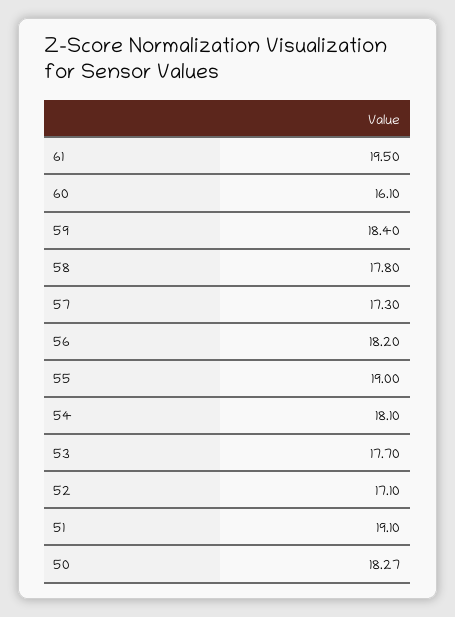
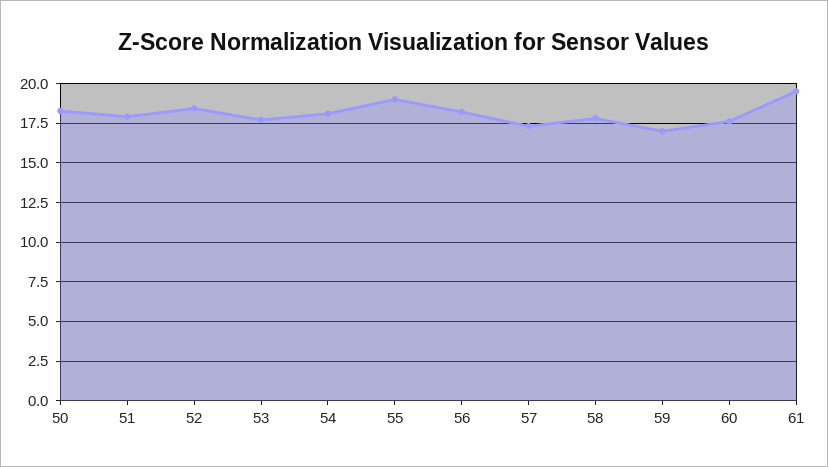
  {
    "61": 19.5,
-   "60": 16.1,
+   "60": 17.5,
-   "59": 18.4,
+   "59": 17,
    "58": 17.8,
    "57": 17.3,
    "56": 18.2,
    "55": 19,
    "54": 18.1,
    "53": 17.7,
-   "52": 17.1,
+   "52": 18.5,
-   "51": 19.1,
+   "51": 18,
    "50": 18.27
  }

